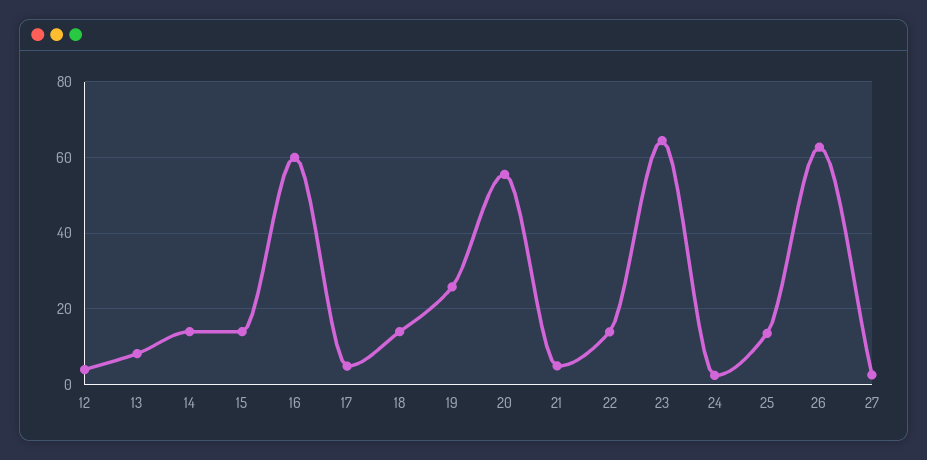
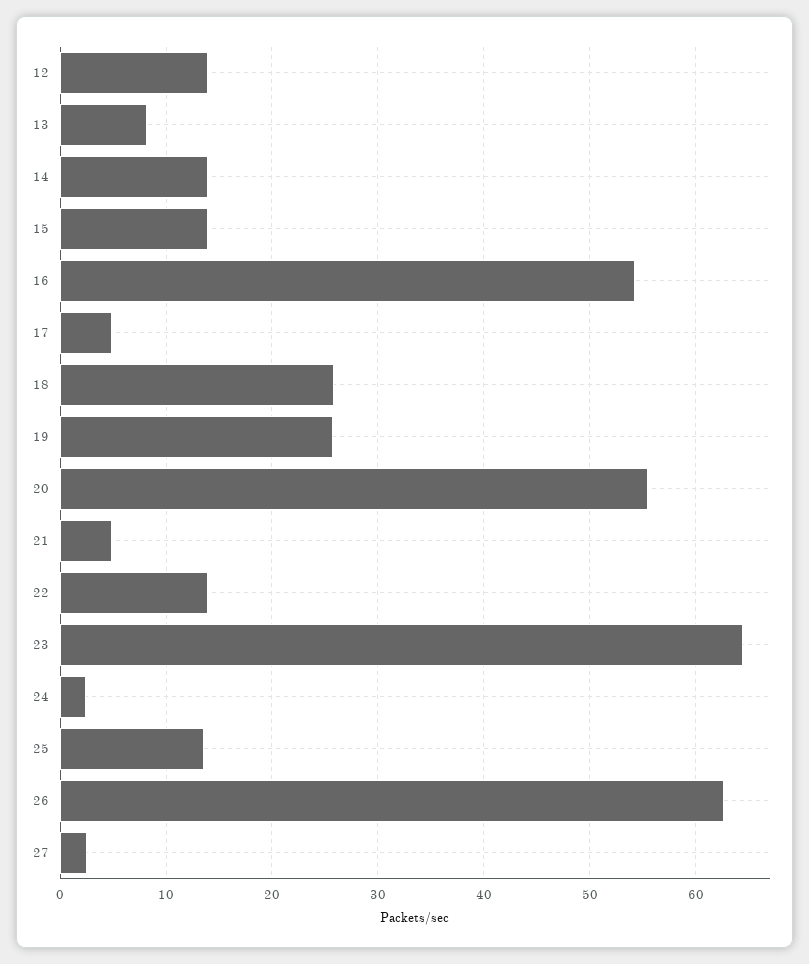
  {
-   "12": 4,
+   "12": 14,
    "13": 8,
    "14": 14,
    "15": 14,
-   "16": 60,
+   "16": 54,
    "17": 5,
-   "18": 14,
+   "18": 26,
    "19": 26,
    "20": 56,
    "21": 5,
    "22": 14,
    "23": 64,
    "24": 2,
    "25": 14,
    "26": 63,
    "27": 3
  }

